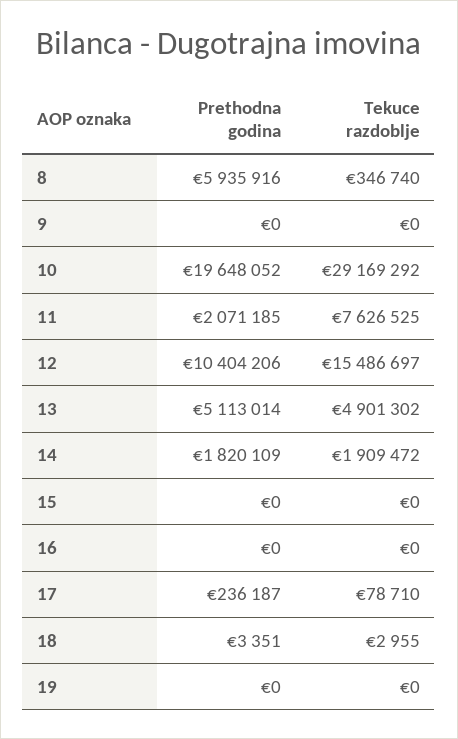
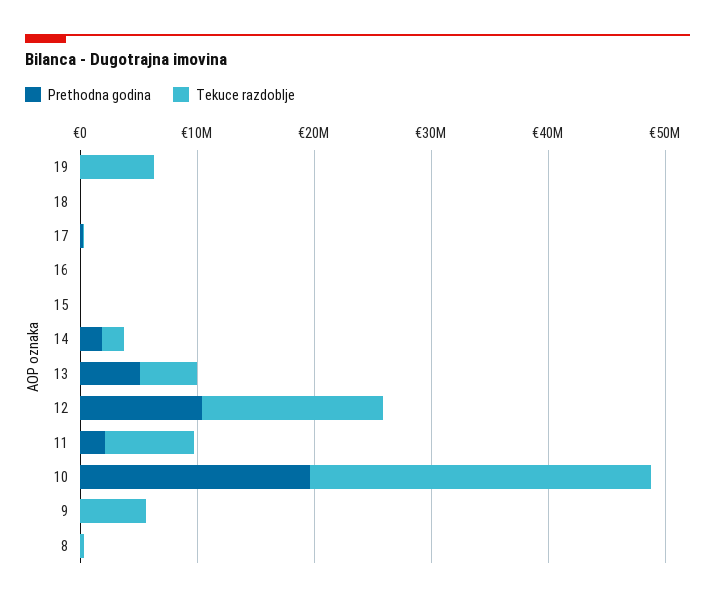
  {
    "Prethodna godina": {
-     "8": 5935916,
+     "8": 0,
      "9": 0,
      "10": 19648052,
      "11": 2071185,
      "12": 10404206,
      "13": 5113014,
      "14": 1820109,
      "15": 0,
      "16": 0,
      "17": 236187,
      "18": 3351,
      "19": 0
    },
    "Tekuce razdoblje": {
      "8": 346740,
-     "9": 0,
+     "9": 6000000,
      "10": 29169292,
      "11": 7626525,
      "12": 15486697,
      "13": 4901302,
      "14": 1909472,
      "15": 0,
      "16": 0,
      "17": 78710,
      "18": 2955,
-     "19": 0
+     "19": 6000000
    }
  }

